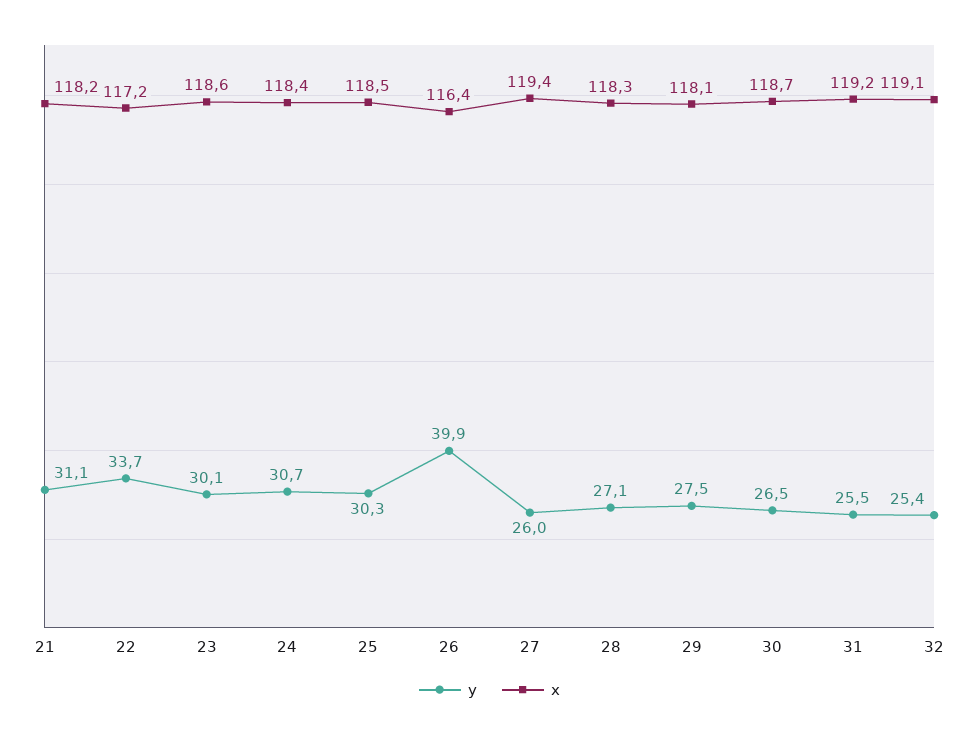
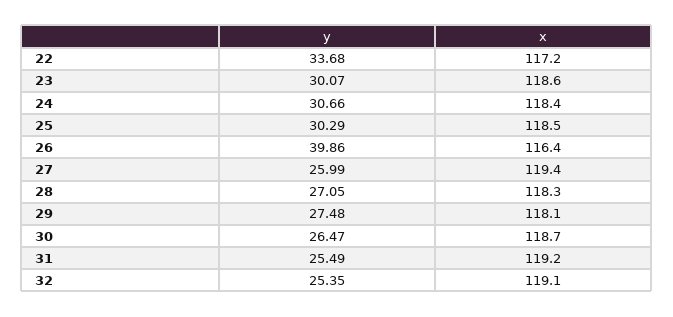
  {
    "y": {
-     "21": 31.1,
      "22": 33.68,
      "23": 30.07,
      "24": 30.66,
      "25": 30.29,
      "26": 39.86,
      "27": 25.99,
      "28": 27.05,
      "29": 27.48,
      "30": 26.47,
      "31": 25.49,
      "32": 25.35
    },
    "x": {
-     "21": 118.2,
      "22": 117.2,
      "23": 118.6,
      "24": 118.4,
      "25": 118.5,
      "26": 116.4,
      "27": 119.4,
      "28": 118.3,
      "29": 118.1,
      "30": 118.7,
      "31": 119.2,
      "32": 119.1
    }
  }

